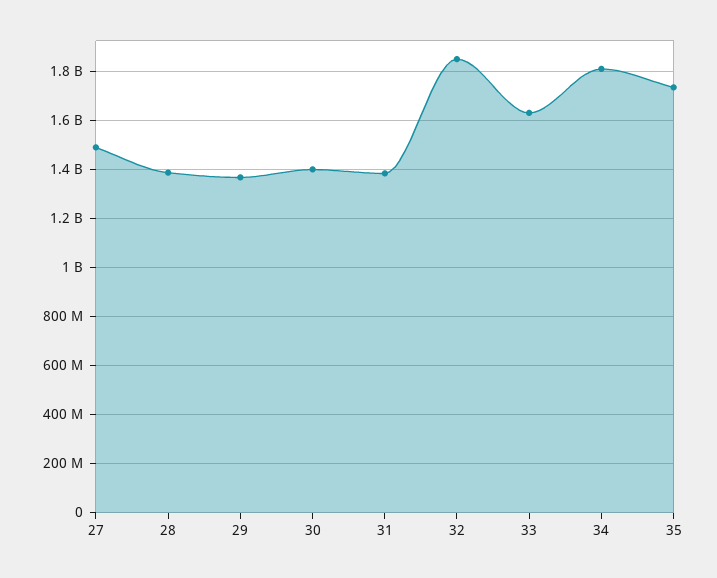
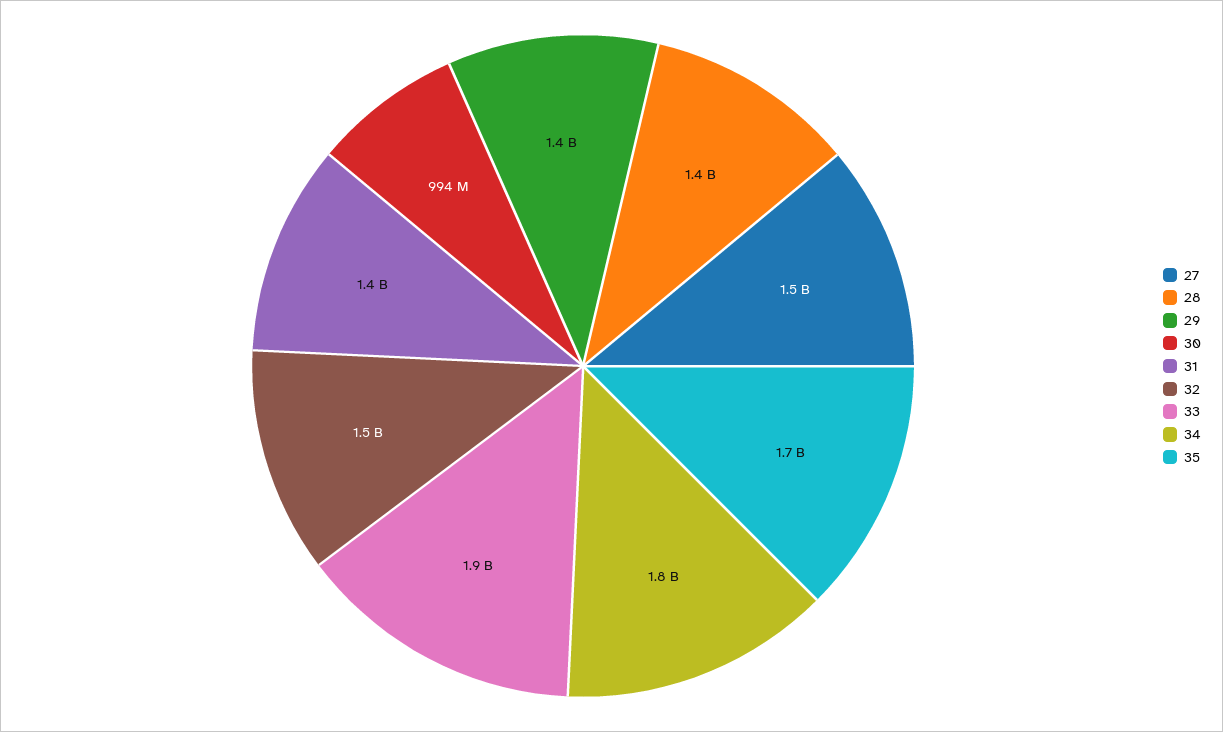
  {
    "27": 1500000000,
    "28": 1400000000,
    "29": 1400000000,
-   "30": 1400000000,
+   "30": 994000000,
    "31": 1400000000,
-   "32": 1850000000,
+   "32": 1500000000,
-   "33": 1625000000,
+   "33": 1900000000,
    "34": 1800000000,
    "35": 1700000000
  }

